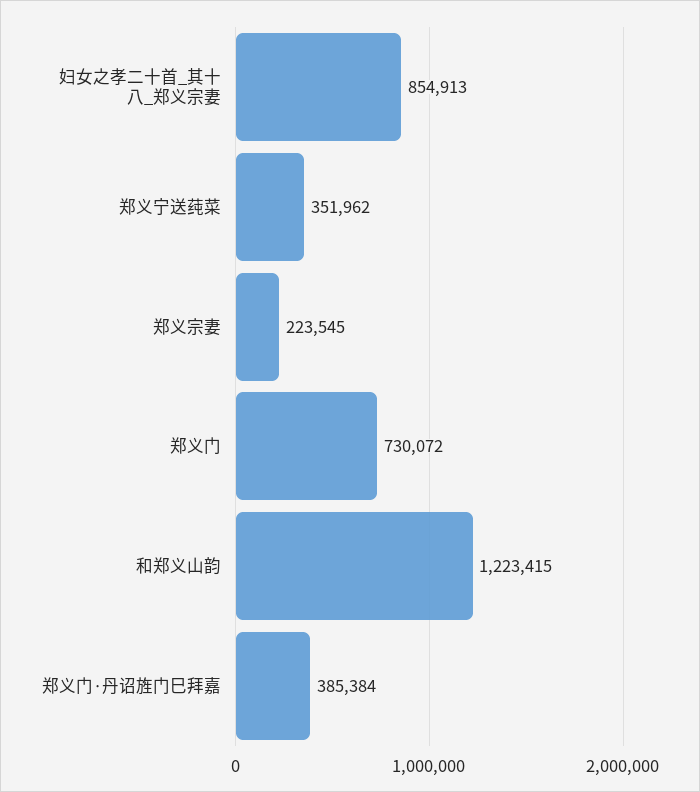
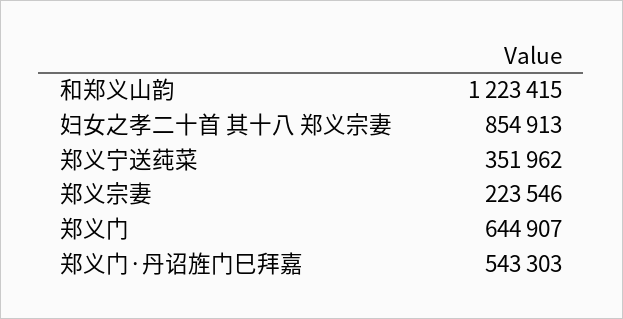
  {
    "妇女之孝二十首_其十八_郑义宗妻": 854913,
    "郑义宁送莼菜": 351962,
-   "郑义宗妻": 223545,
+   "郑义宗妻": 223546,
-   "郑义门": 730072,
+   "郑义门": 644907,
    "和郑义山韵": 1223415,
-   "郑义门·丹诏旌门巳拜嘉": 385384
+   "郑义门·丹诏旌门巳拜嘉": 543303
  }

